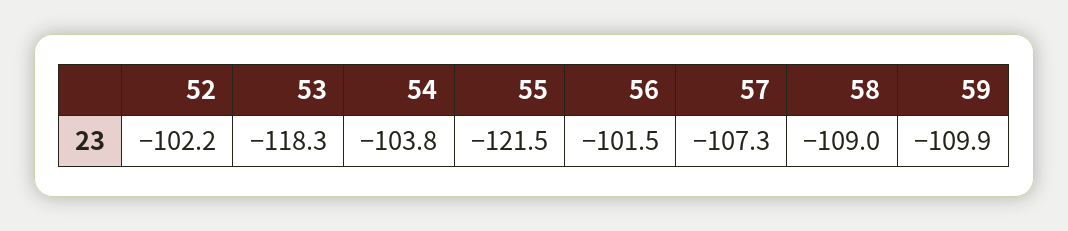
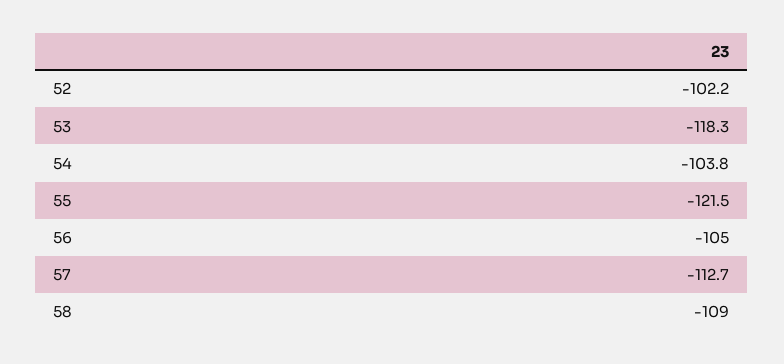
  {
    "52": -102.2,
    "53": -118.3,
    "54": -103.8,
    "55": -121.5,
-   "56": -101.5,
+   "56": -105,
-   "57": -107.3,
+   "57": -112.7,
-   "58": -109,
+   "58": -109
-   "59": -109.9
  }

